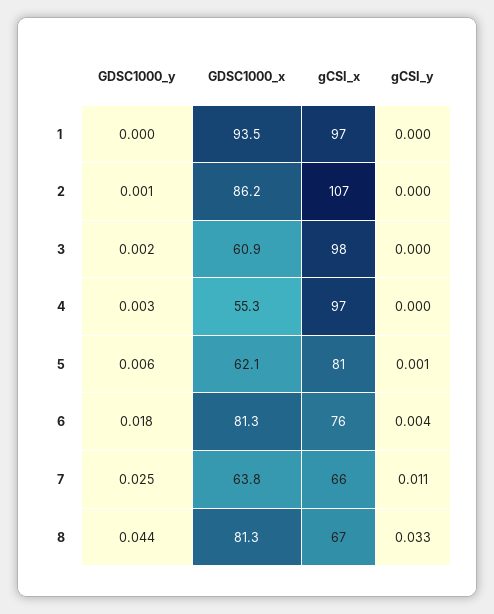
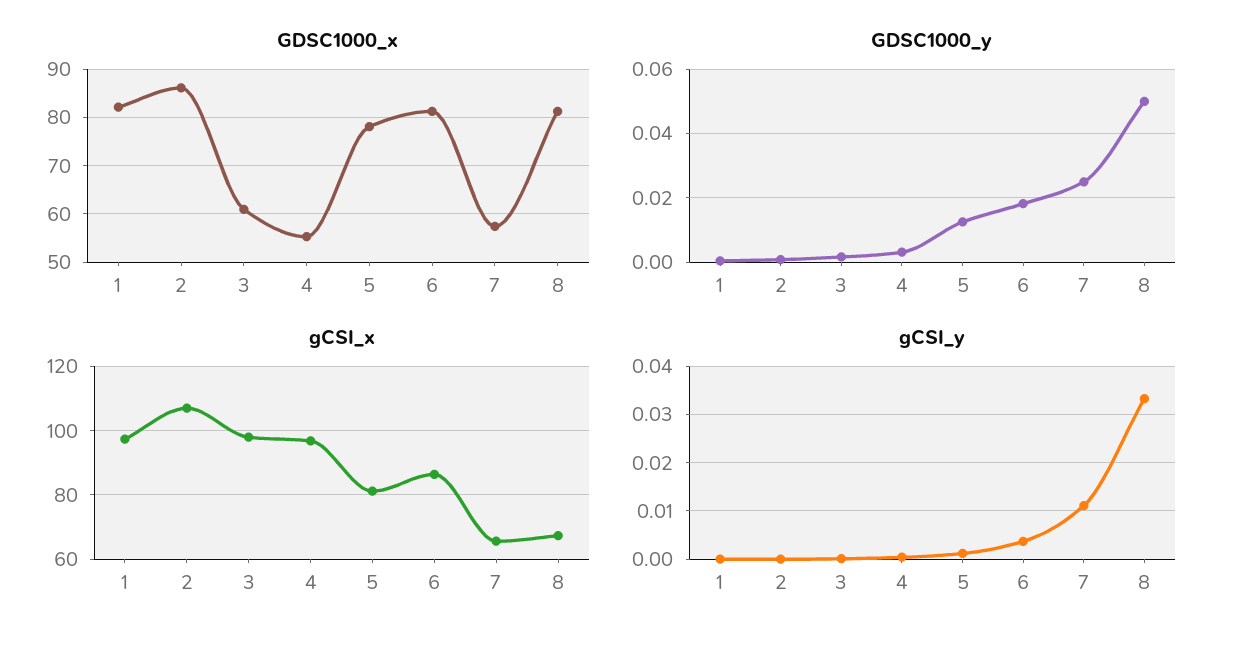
  {
    "GDSC1000_y": {
      "1": 0,
      "2": 0.001,
      "3": 0.002,
      "4": 0.003,
-     "5": 0.006,
+     "5": 0.012,
      "6": 0.018,
      "7": 0.025,
-     "8": 0.044
+     "8": 0.05
    },
    "GDSC1000_x": {
-     "1": 93.5,
+     "1": 82,
      "2": 86.2,
      "3": 60.9,
      "4": 55.3,
-     "5": 62.1,
+     "5": 78,
      "6": 81.3,
-     "7": 63.8,
+     "7": 58,
      "8": 81.3
    },
    "gCSI_x": {
      "1": 97,
      "2": 107,
      "3": 98,
      "4": 97,
      "5": 81,
-     "6": 76,
+     "6": 86,
      "7": 66,
      "8": 67
    },
    "gCSI_y": {
      "1": 0,
      "2": 0,
      "3": 0,
      "4": 0,
      "5": 0.001,
      "6": 0.004,
      "7": 0.011,
      "8": 0.033
    }
  }

